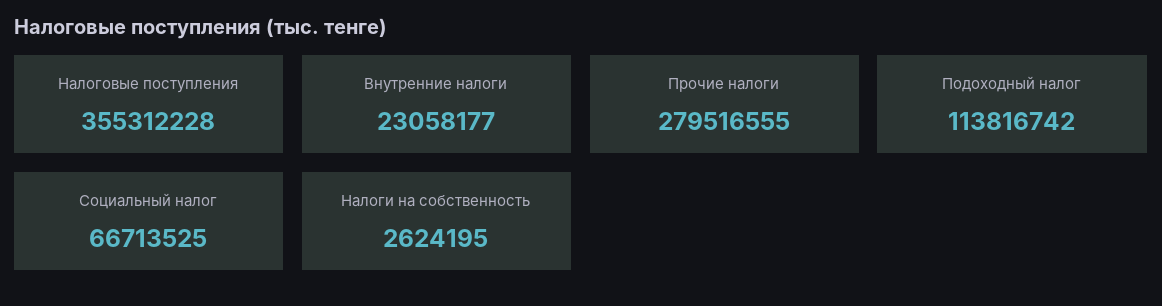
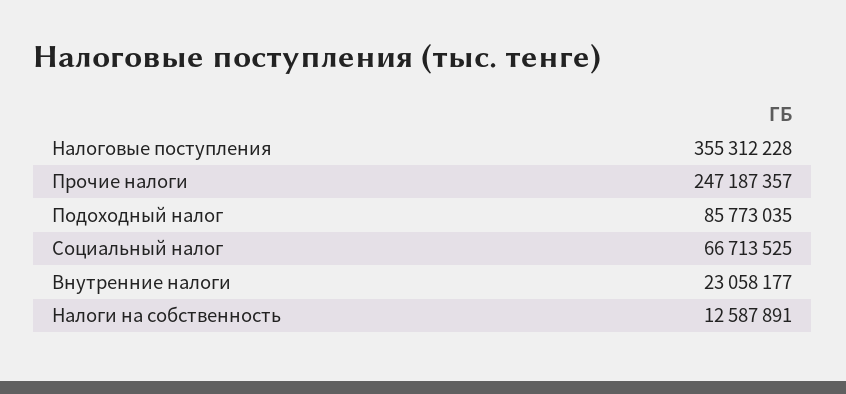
  {
    "Налоговые поступления": 355312228,
    "Внутренние налоги": 23058177,
-   "Прочие налоги": 279516555,
+   "Прочие налоги": 247187357,
-   "Подоходный налог": 113816742,
+   "Подоходный налог": 85773035,
    "Социальный налог": 66713525,
-   "Налоги на собственность": 2624195
+   "Налоги на собственность": 12587891
  }

